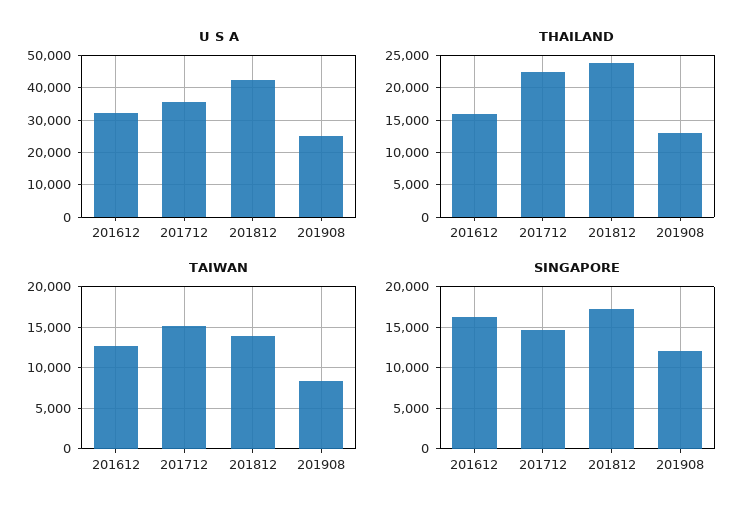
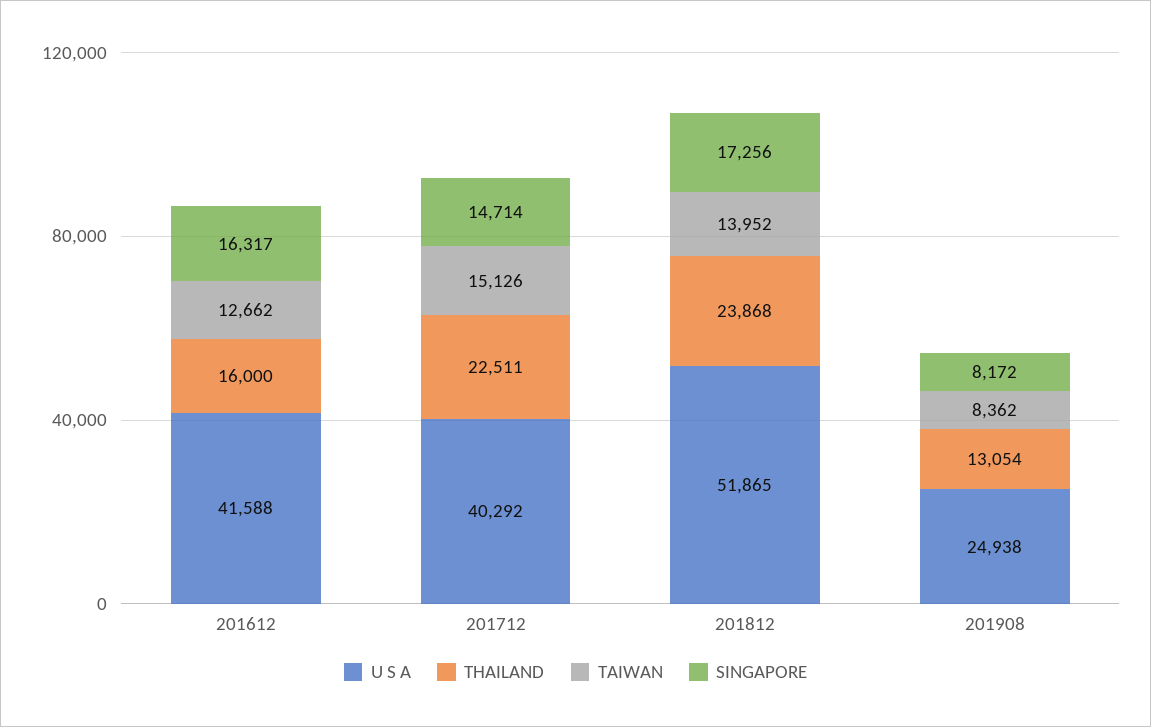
  {
    "U S A": {
-     "201612": 32000,
+     "201612": 41588,
-     "201712": 36000,
+     "201712": 40292,
-     "201812": 42000,
+     "201812": 51865,
      "201908": 24938
    },
    "THAILAND": {
      "201612": 16000,
      "201712": 22511,
      "201812": 23868,
      "201908": 13054
    },
    "TAIWAN": {
      "201612": 12662,
      "201712": 15126,
      "201812": 13952,
      "201908": 8362
    },
    "SINGAPORE": {
      "201612": 16317,
      "201712": 14714,
      "201812": 17256,
-     "201908": 12000
+     "201908": 8172
    }
  }

